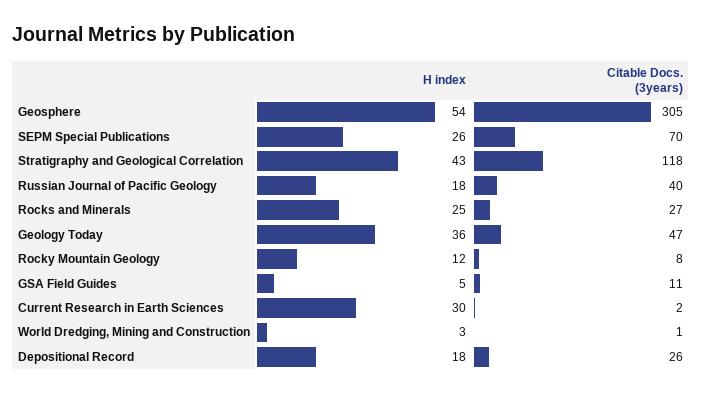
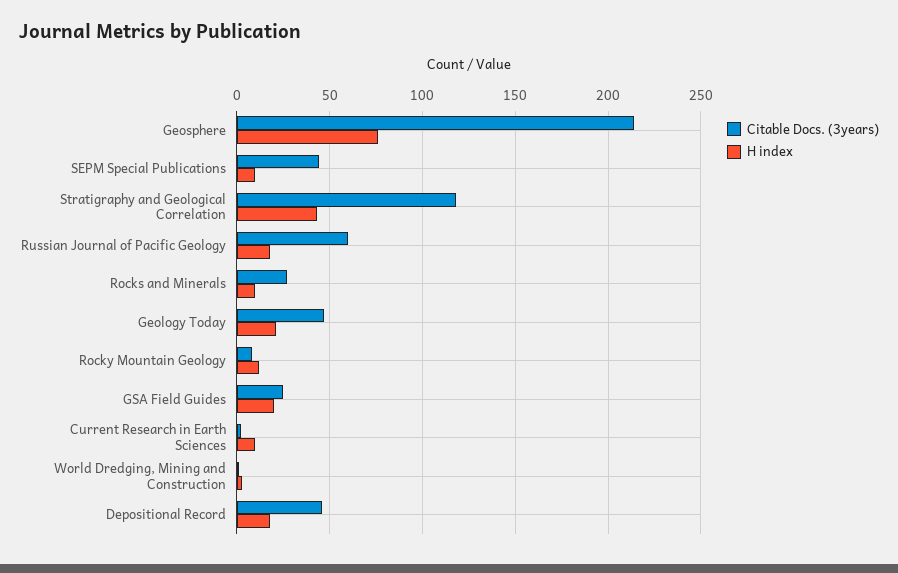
  {
    "H index": {
-     "Geosphere": 54,
+     "Geosphere": 75,
-     "SEPM Special Publications": 26,
+     "SEPM Special Publications": 10,
      "Stratigraphy and Geological Correlation": 43,
      "Russian Journal of Pacific Geology": 18,
-     "Rocks and Minerals": 25,
+     "Rocks and Minerals": 10,
-     "Geology Today": 36,
+     "Geology Today": 20,
      "Rocky Mountain Geology": 12,
-     "GSA Field Guides": 5,
+     "GSA Field Guides": 20,
-     "Current Research in Earth Sciences": 30,
+     "Current Research in Earth Sciences": 10,
      "World Dredging, Mining and Construction": 3,
      "Depositional Record": 18
    },
    "Citable Docs. (3years)": {
-     "Geosphere": 305,
+     "Geosphere": 215,
-     "SEPM Special Publications": 70,
+     "SEPM Special Publications": 45,
      "Stratigraphy and Geological Correlation": 118,
-     "Russian Journal of Pacific Geology": 40,
+     "Russian Journal of Pacific Geology": 60,
      "Rocks and Minerals": 27,
      "Geology Today": 47,
      "Rocky Mountain Geology": 8,
-     "GSA Field Guides": 11,
+     "GSA Field Guides": 25,
      "Current Research in Earth Sciences": 2,
      "World Dredging, Mining and Construction": 1,
-     "Depositional Record": 26
+     "Depositional Record": 45
    }
  }

